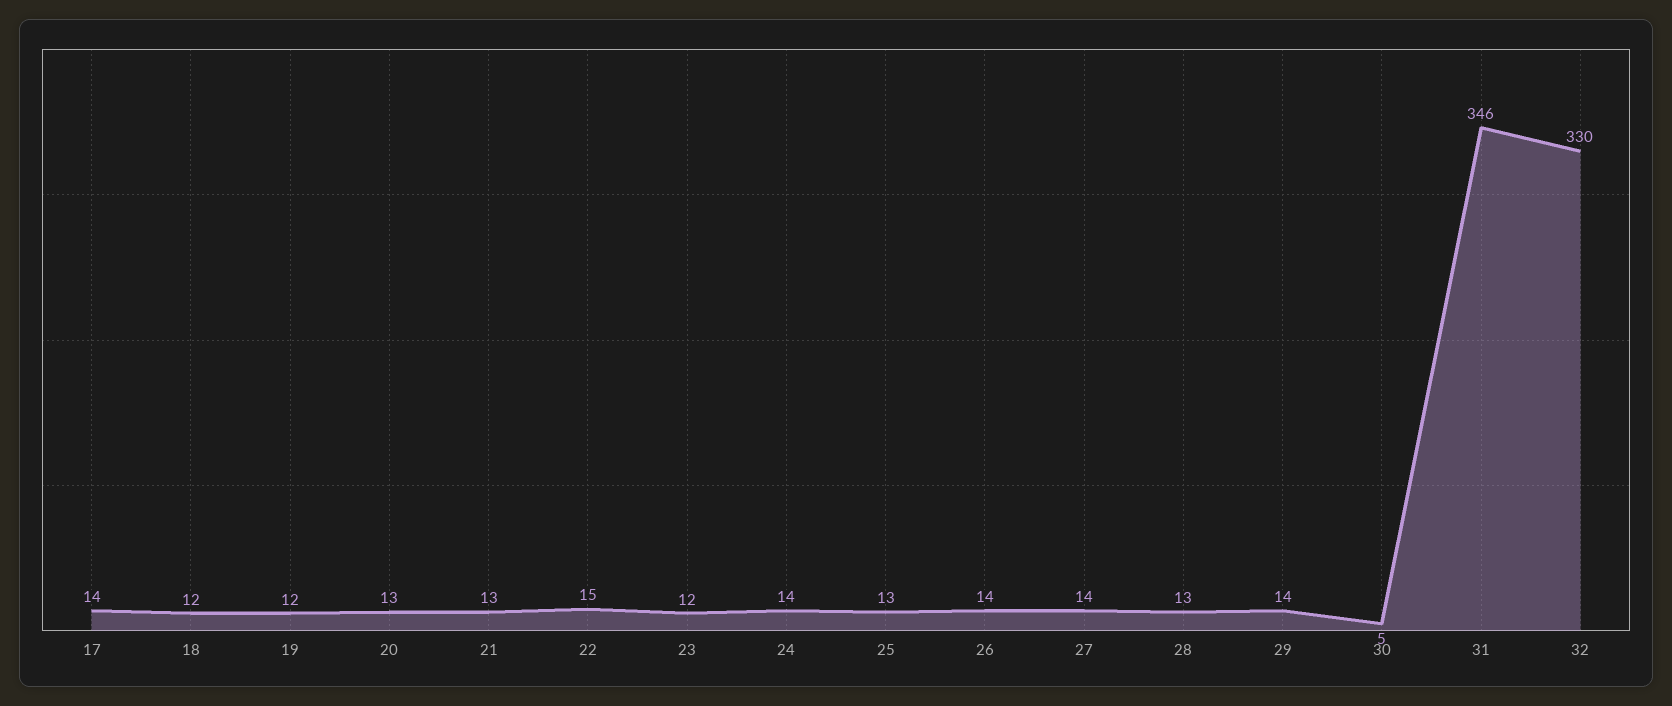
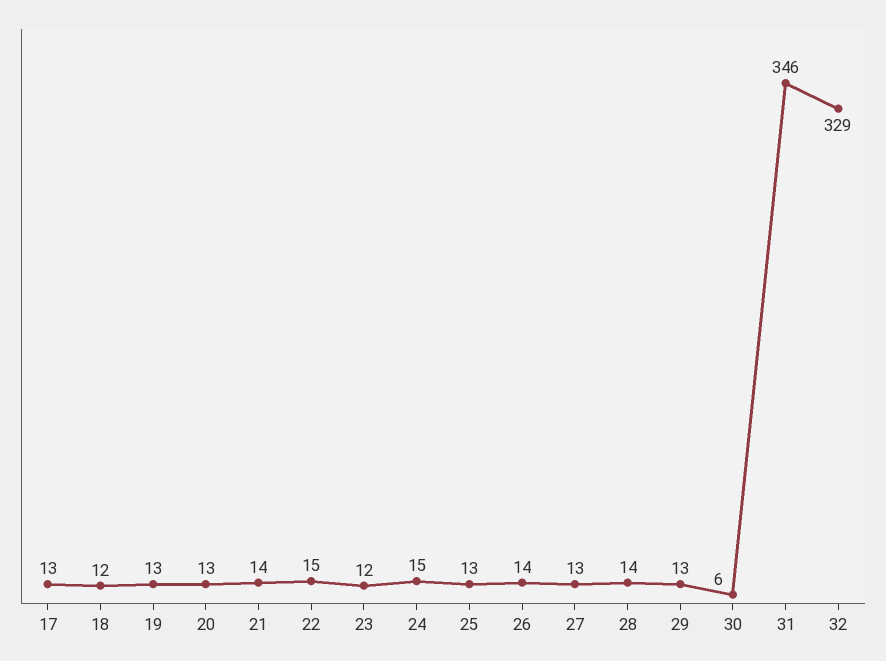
  {
-   "17": 14,
+   "17": 13,
    "18": 12,
-   "19": 12,
+   "19": 13,
    "20": 13,
-   "21": 13,
+   "21": 14,
    "22": 15,
    "23": 12,
-   "24": 14,
+   "24": 15,
    "25": 13,
    "26": 14,
-   "27": 14,
+   "27": 13,
-   "28": 13,
+   "28": 14,
-   "29": 14,
+   "29": 13,
-   "30": 5,
+   "30": 6,
    "31": 346,
-   "32": 330
+   "32": 329
  }

